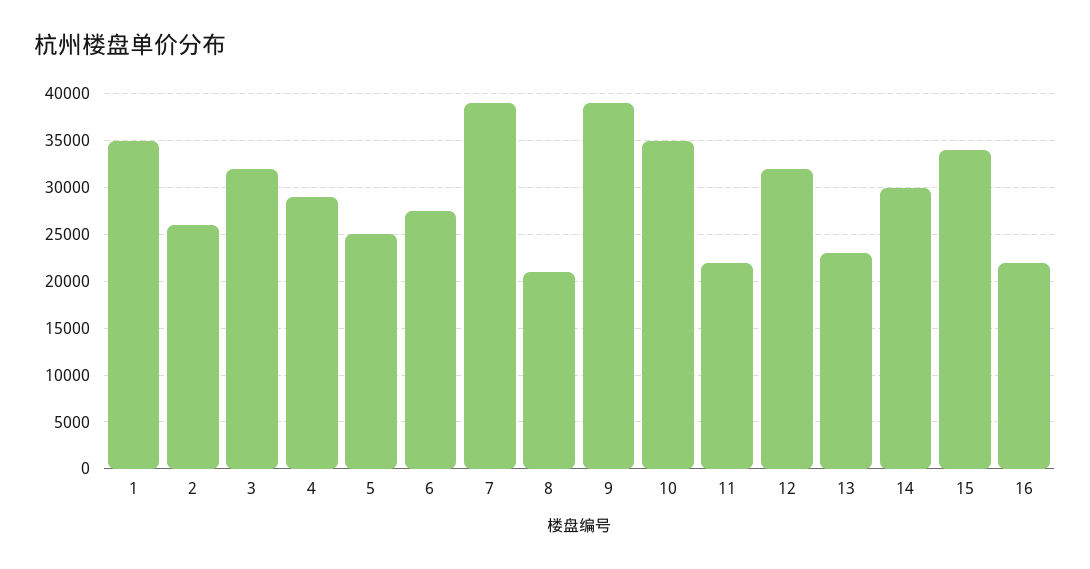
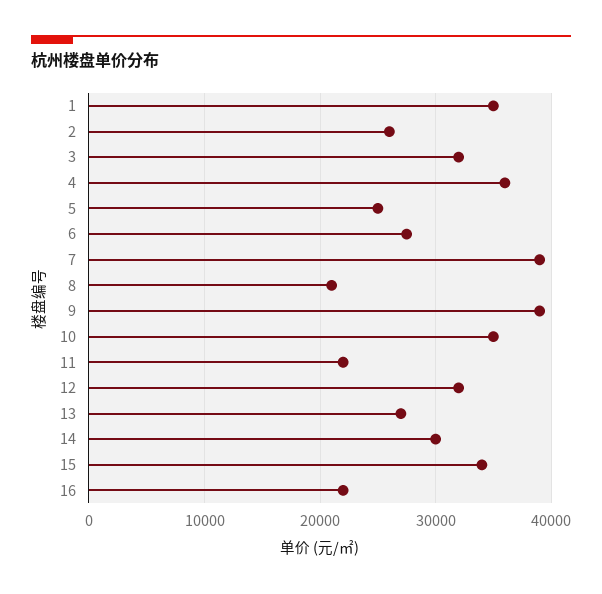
  {
    "1": 35000,
    "2": 26000,
    "3": 32000,
-   "4": 29000,
+   "4": 36000,
    "5": 25000,
    "6": 28000,
    "7": 39000,
    "8": 21000,
    "9": 39000,
    "10": 35000,
    "11": 22000,
    "12": 32000,
-   "13": 23000,
+   "13": 27000,
    "14": 30000,
    "15": 34000,
    "16": 22000
  }

